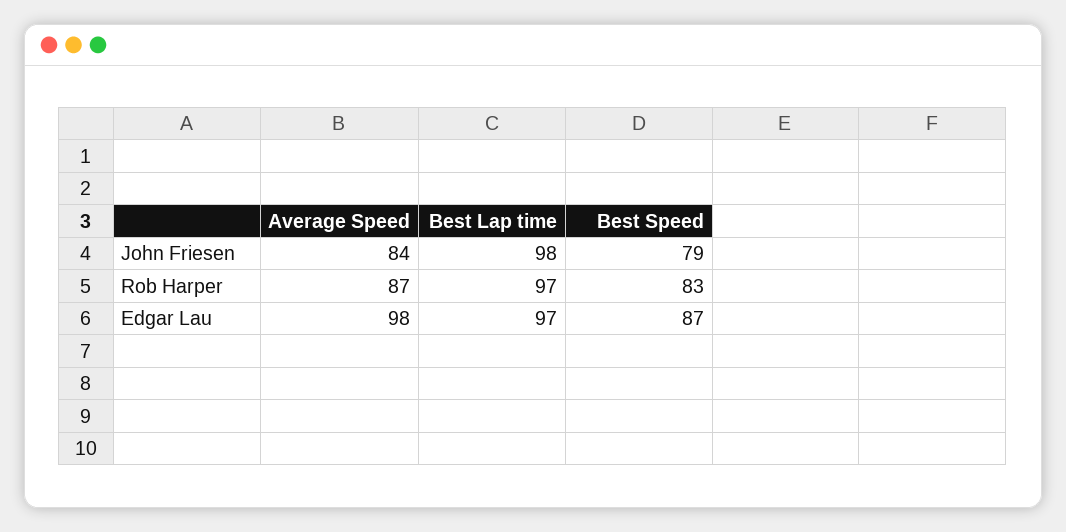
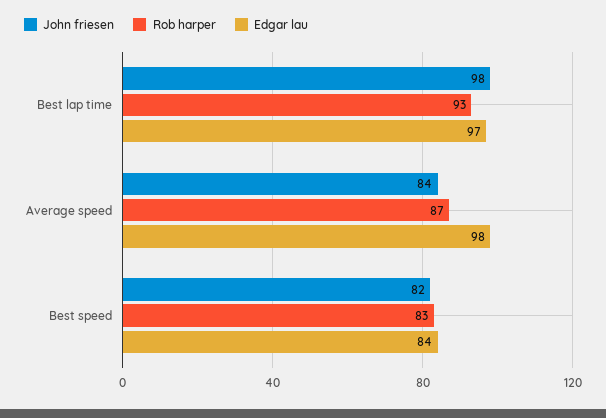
  {
    "John Friesen": {
      "Average Speed": 84,
      "Best Lap time": 98,
-     "Best Speed": 79
+     "Best Speed": 82
    },
    "Rob Harper": {
      "Average Speed": 87,
-     "Best Lap time": 97,
+     "Best Lap time": 93,
      "Best Speed": 83
    },
    "Edgar Lau": {
      "Average Speed": 98,
      "Best Lap time": 97,
-     "Best Speed": 87
+     "Best Speed": 84
    }
  }

